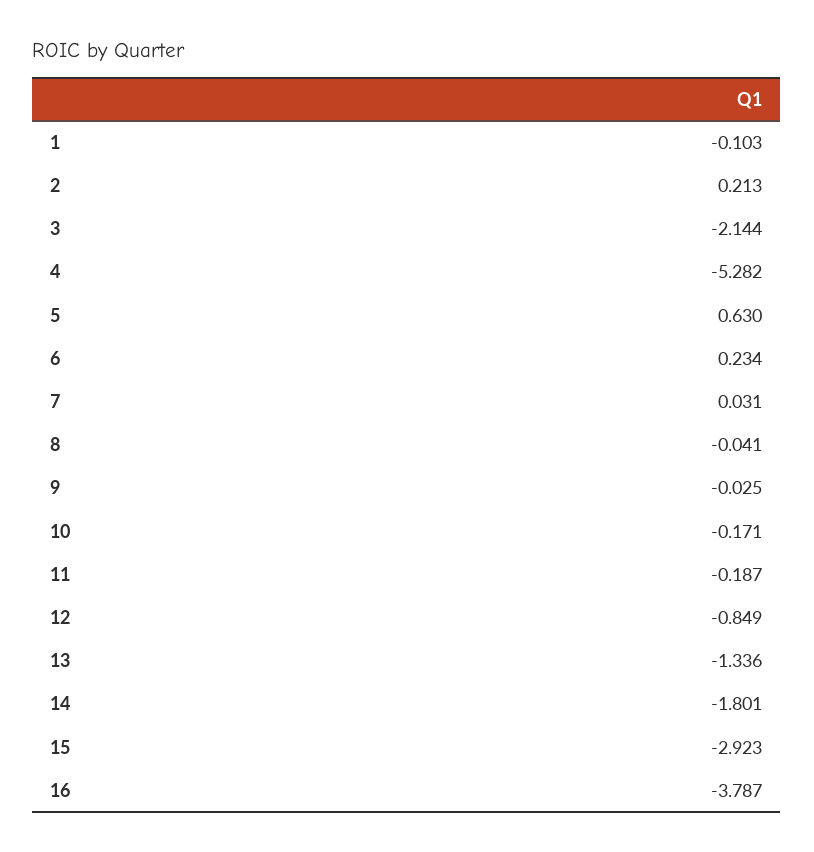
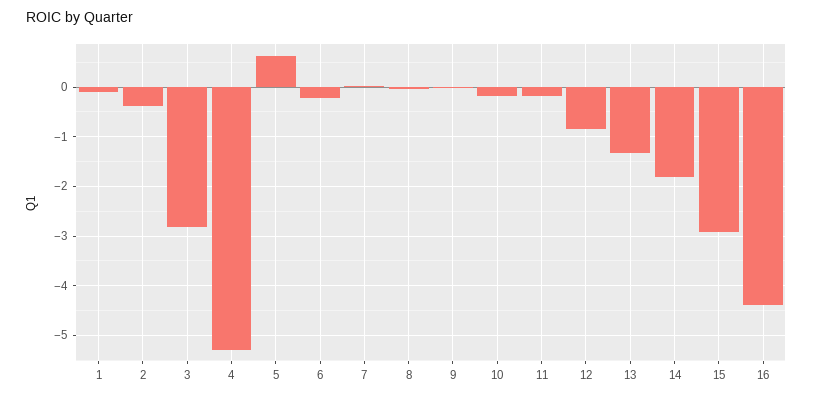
  {
    "1": -0.103,
-   "2": 0.213,
+   "2": -0.4,
-   "3": -2.144,
+   "3": -2.8,
    "4": -5.282,
    "5": 0.63,
-   "6": 0.234,
+   "6": -0.2,
    "7": 0.031,
    "8": -0.041,
    "9": -0.025,
    "10": -0.171,
    "11": -0.187,
    "12": -0.849,
    "13": -1.336,
    "14": -1.801,
    "15": -2.923,
-   "16": -3.787
+   "16": -4.4
  }

